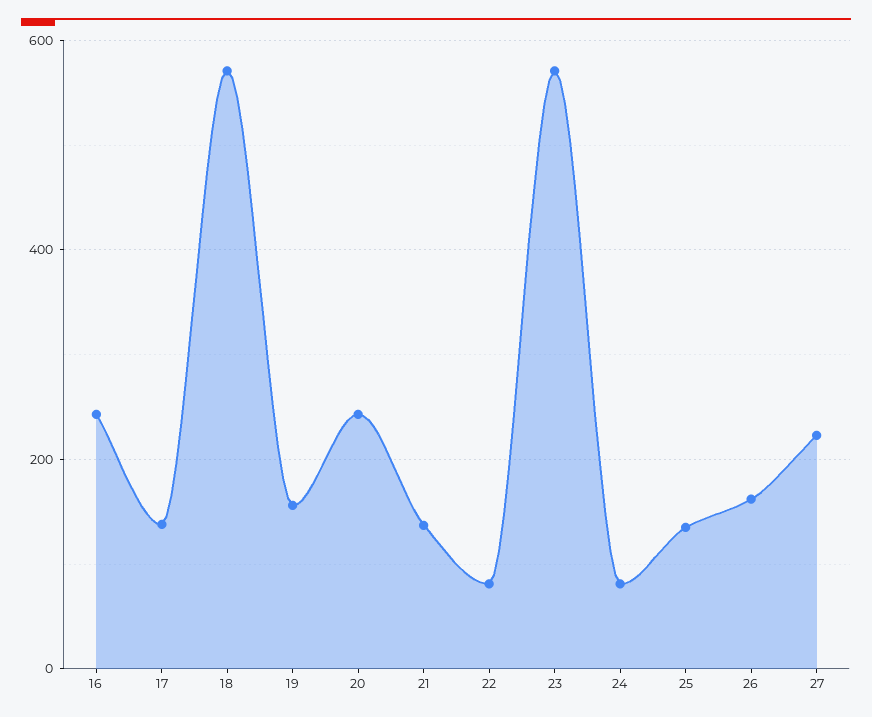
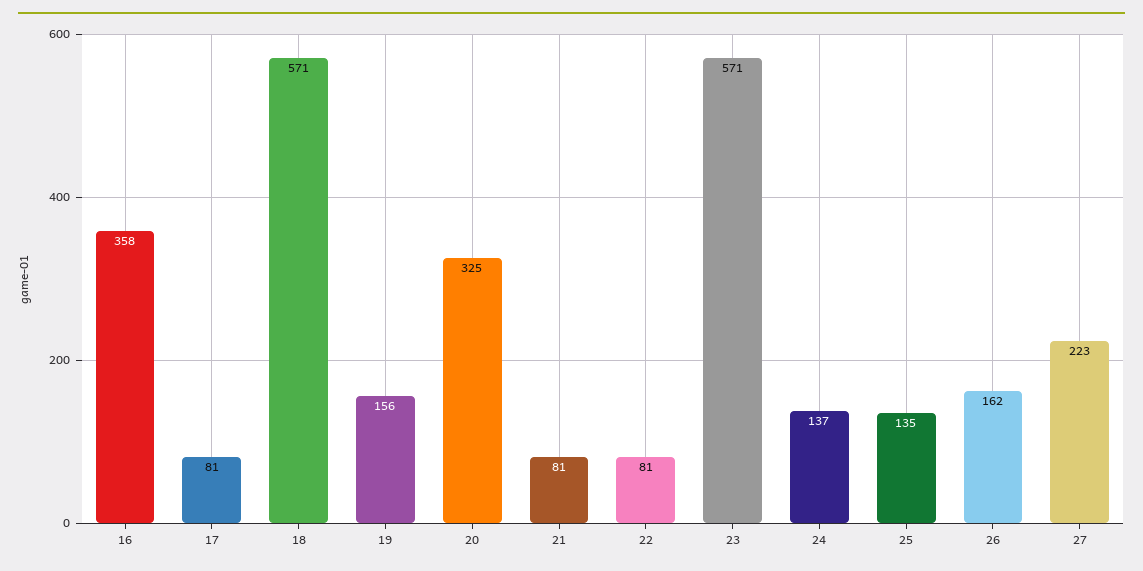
  {
-   "16": 240,
+   "16": 358,
-   "17": 140,
+   "17": 81,
    "18": 571,
    "19": 156,
-   "20": 240,
+   "20": 325,
-   "21": 140,
+   "21": 81,
    "22": 81,
    "23": 571,
-   "24": 80,
+   "24": 137,
    "25": 135,
    "26": 162,
    "27": 223
  }

